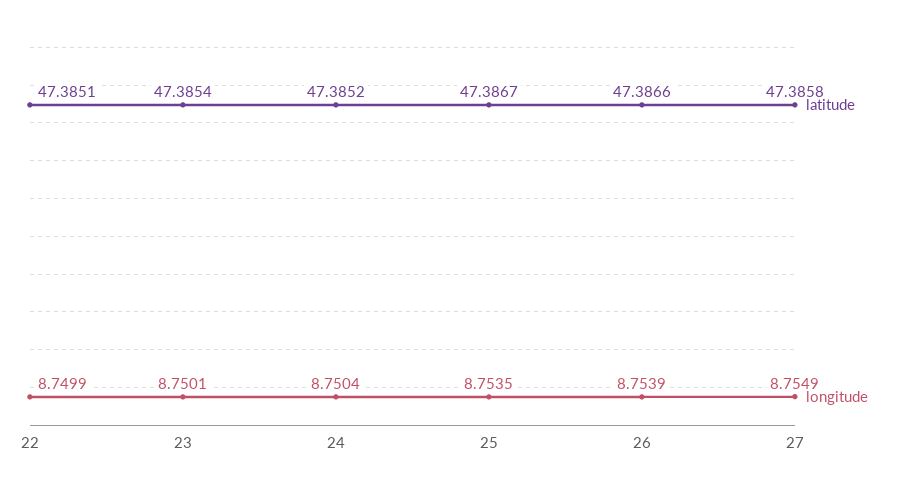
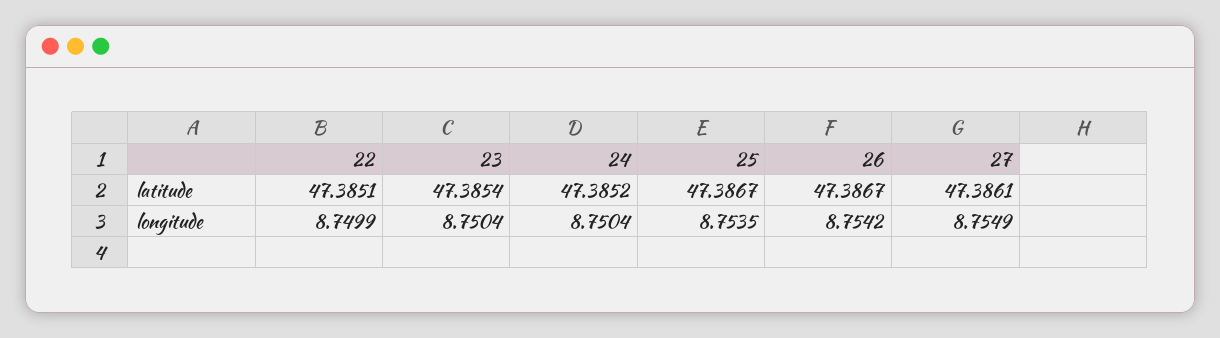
  {
    "latitude": {
      "22": 47.3851,
      "23": 47.3854,
      "24": 47.3852,
      "25": 47.3867,
-     "26": 47.3866,
+     "26": 47.3867,
-     "27": 47.3858
+     "27": 47.3861
    },
    "longitude": {
      "22": 8.7499,
-     "23": 8.7501,
+     "23": 8.7504,
      "24": 8.7504,
      "25": 8.7535,
-     "26": 8.7539,
+     "26": 8.7542,
      "27": 8.7549
    }
  }

